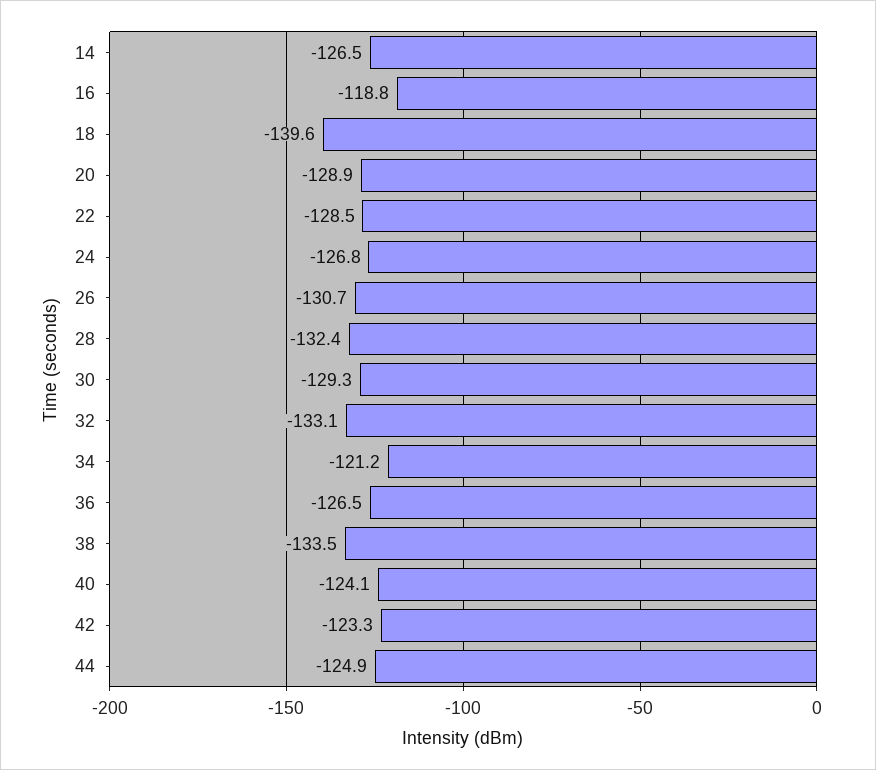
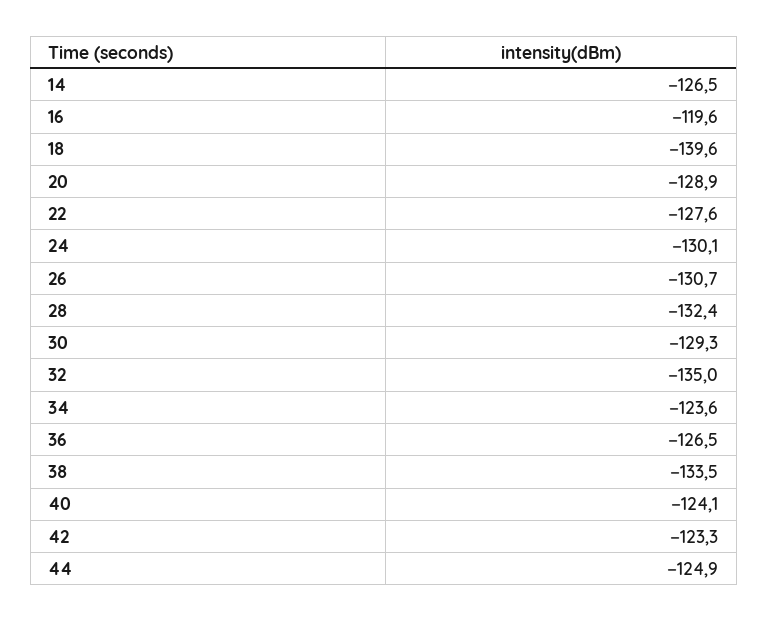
  {
    "14": -126.5,
-   "16": -118.8,
+   "16": -119.6,
    "18": -139.6,
    "20": -128.9,
-   "22": -128.5,
+   "22": -127.6,
-   "24": -126.8,
+   "24": -130.1,
    "26": -130.7,
    "28": -132.4,
    "30": -129.3,
-   "32": -133.1,
+   "32": -135,
-   "34": -121.2,
+   "34": -123.6,
    "36": -126.5,
    "38": -133.5,
    "40": -124.1,
    "42": -123.3,
    "44": -124.9
  }

